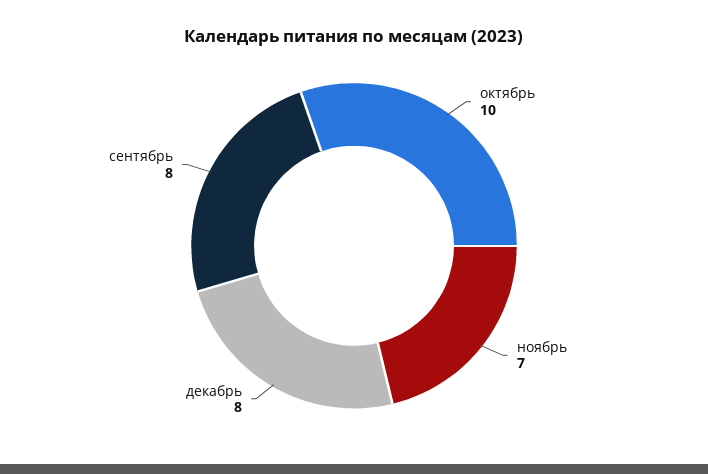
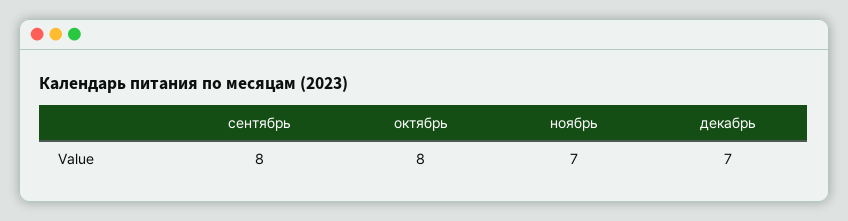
  {
-   "октябрь": 10,
+   "октябрь": 8,
    "ноябрь": 7,
-   "декабрь": 8,
+   "декабрь": 7,
    "сентябрь": 8
  }

